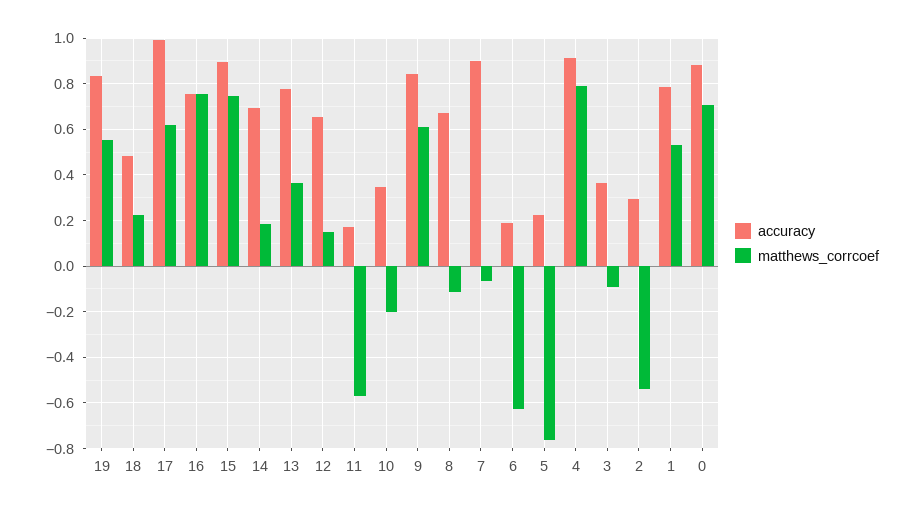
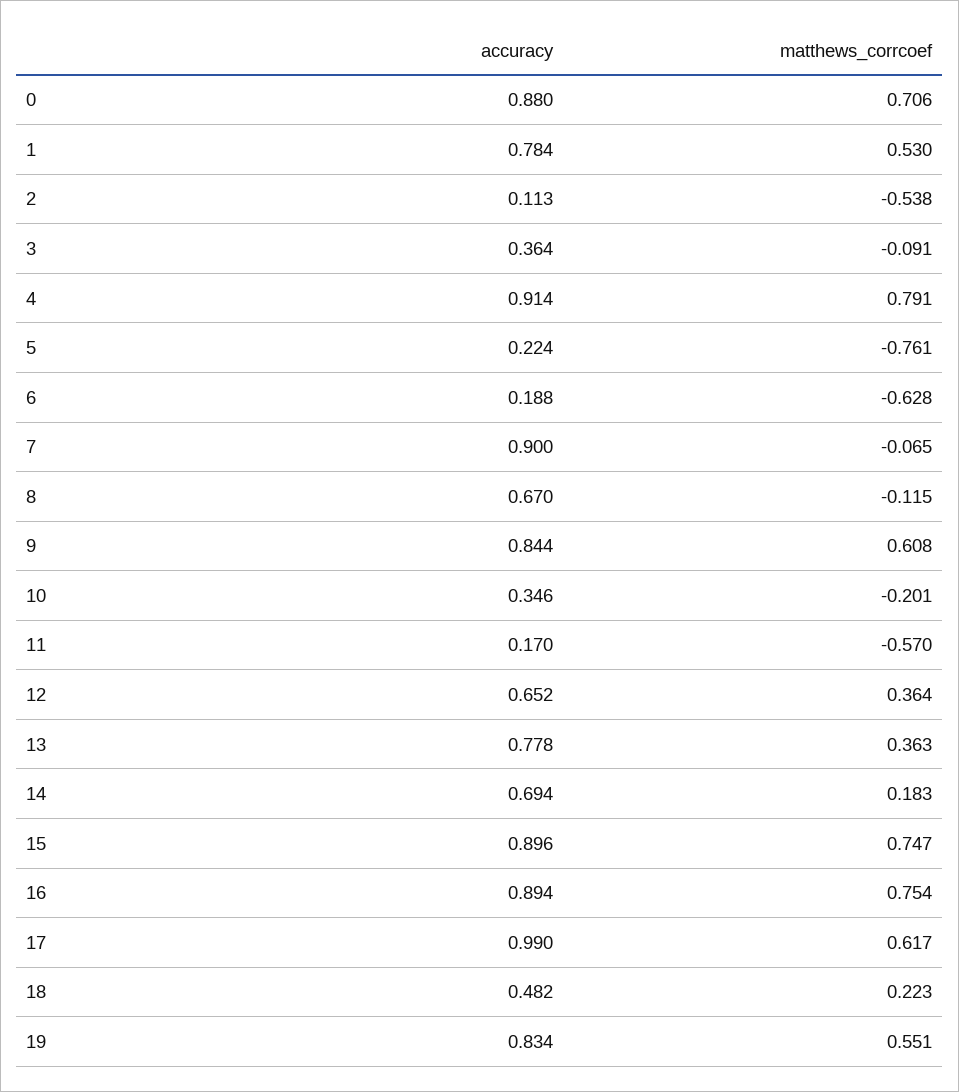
  {
    "accuracy": {
      "19": 0.834,
      "18": 0.482,
      "17": 0.99,
-     "16": 0.75,
+     "16": 0.894,
      "15": 0.896,
      "14": 0.694,
      "13": 0.778,
      "12": 0.652,
      "11": 0.17,
      "10": 0.346,
      "9": 0.844,
      "8": 0.67,
      "7": 0.9,
      "6": 0.188,
      "5": 0.224,
      "4": 0.914,
      "3": 0.364,
-     "2": 0.3,
+     "2": 0.113,
      "1": 0.784,
      "0": 0.88
    },
    "matthews_corrcoef": {
      "19": 0.551,
      "18": 0.223,
      "17": 0.617,
      "16": 0.754,
      "15": 0.747,
      "14": 0.183,
      "13": 0.363,
-     "12": 0.15,
+     "12": 0.364,
      "11": -0.57,
      "10": -0.201,
      "9": 0.608,
      "8": -0.115,
      "7": -0.065,
      "6": -0.628,
      "5": -0.761,
      "4": 0.791,
      "3": -0.091,
      "2": -0.538,
      "1": 0.53,
      "0": 0.706
    }
  }

